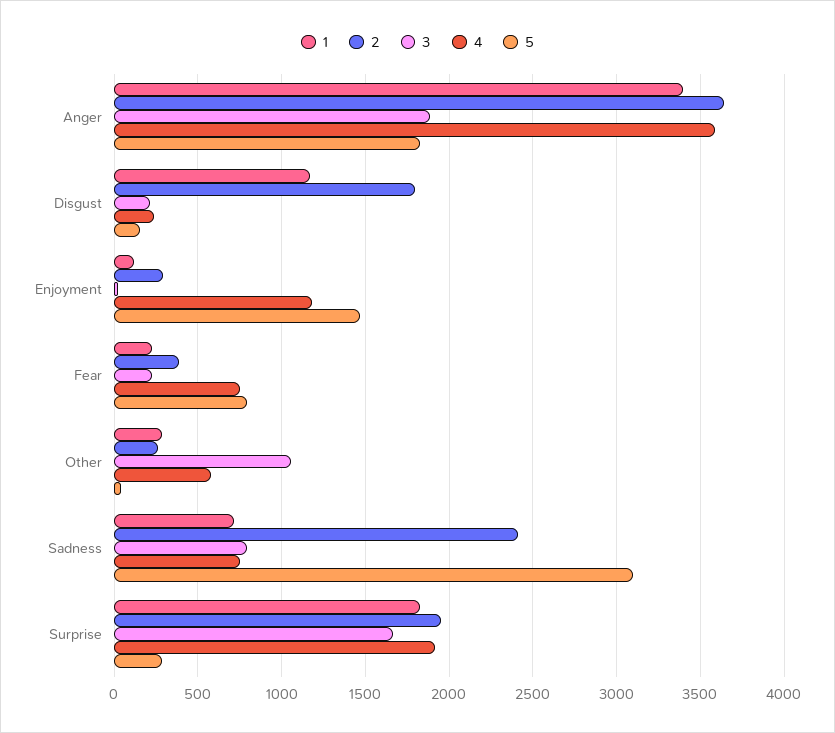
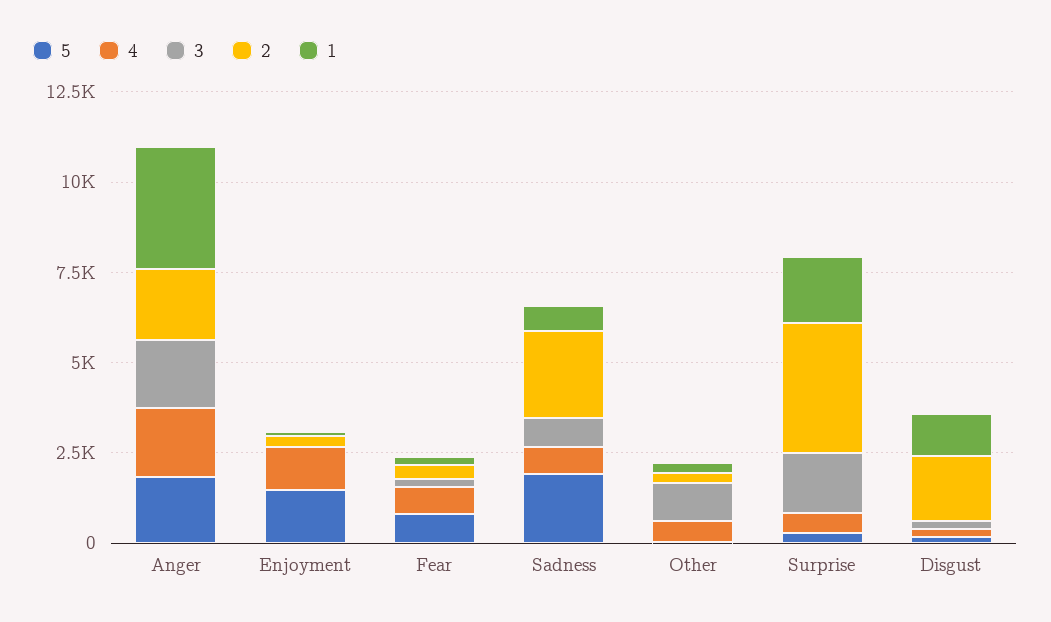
  {
    "1": {
      "Anger": 3400,
      "Disgust": 1150,
      "Enjoyment": 100,
      "Fear": 250,
      "Other": 300,
      "Sadness": 700,
      "Surprise": 1850
    },
    "2": {
-     "Anger": 3650,
+     "Anger": 2000,
      "Disgust": 1800,
      "Enjoyment": 300,
      "Fear": 400,
      "Other": 250,
      "Sadness": 2400,
-     "Surprise": 1950
+     "Surprise": 3500
    },
    "3": {
      "Anger": 1900,
      "Disgust": 200,
      "Enjoyment": 0,
      "Fear": 250,
      "Other": 1050,
      "Sadness": 800,
      "Surprise": 1650
    },
    "4": {
-     "Anger": 3600,
+     "Anger": 2000,
      "Disgust": 250,
      "Enjoyment": 1200,
      "Fear": 750,
      "Other": 600,
      "Sadness": 750,
-     "Surprise": 1900
+     "Surprise": 500
    },
    "5": {
      "Anger": 1850,
      "Disgust": 150,
      "Enjoyment": 1450,
      "Fear": 800,
      "Other": 50,
-     "Sadness": 3100,
+     "Sadness": 2000,
      "Surprise": 300
    }
  }

